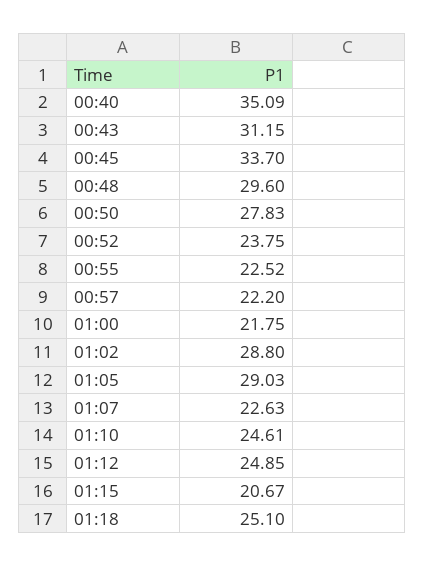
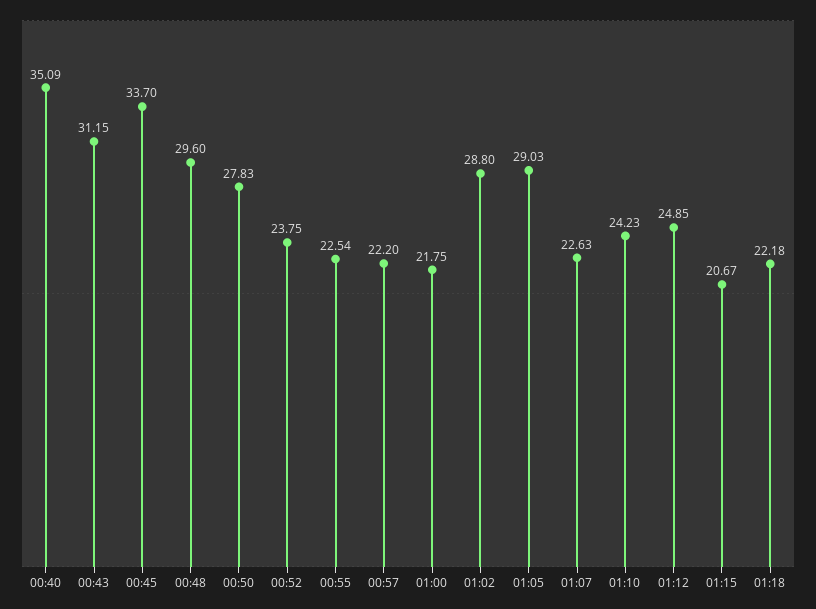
  {
    "00:40": 35.09,
    "00:43": 31.15,
    "00:45": 33.7,
    "00:48": 29.6,
    "00:50": 27.83,
    "00:52": 23.75,
-   "00:55": 22.52,
+   "00:55": 22.54,
    "00:57": 22.2,
    "01:00": 21.75,
    "01:02": 28.8,
    "01:05": 29.03,
    "01:07": 22.63,
-   "01:10": 24.61,
+   "01:10": 24.23,
    "01:12": 24.85,
    "01:15": 20.67,
-   "01:18": 25.1
+   "01:18": 22.18
  }

